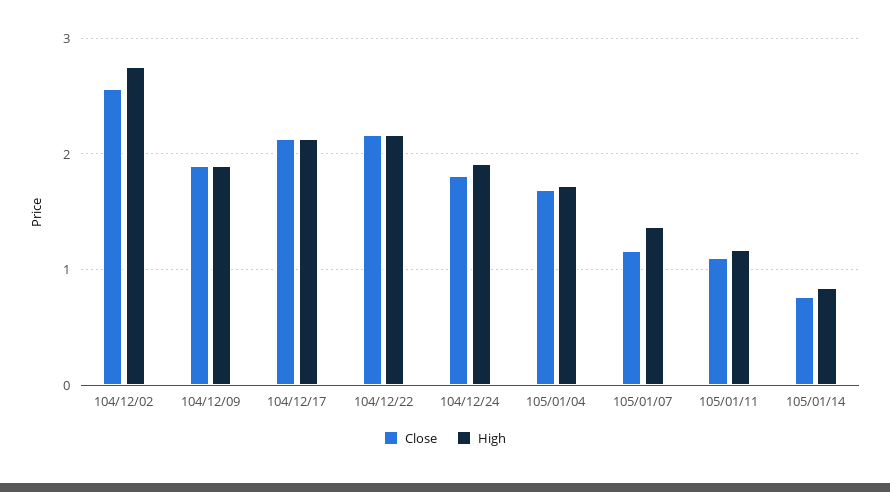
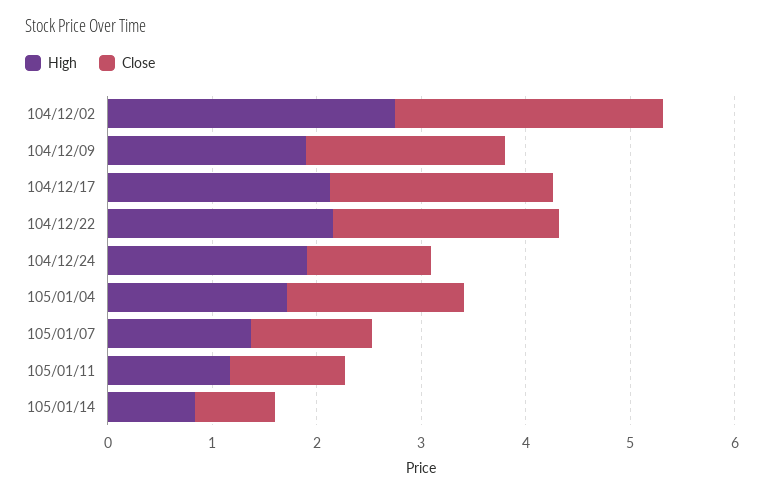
  {
    "Close": {
      "104/12/02": 2.6,
      "104/12/09": 1.9,
      "104/12/17": 2.1,
      "104/12/22": 2.2,
-     "104/12/24": 1.8,
+     "104/12/24": 1.2,
      "105/01/04": 1.7,
      "105/01/07": 1.2,
      "105/01/11": 1.1,
      "105/01/14": 0.8
    },
    "High": {
      "104/12/02": 2.8,
      "104/12/09": 1.9,
      "104/12/17": 2.1,
      "104/12/22": 2.2,
      "104/12/24": 1.9,
      "105/01/04": 1.7,
      "105/01/07": 1.4,
      "105/01/11": 1.2,
      "105/01/14": 0.8
    }
  }

